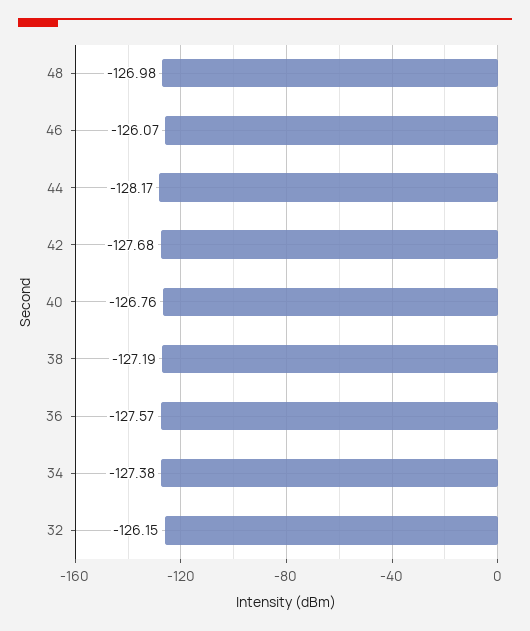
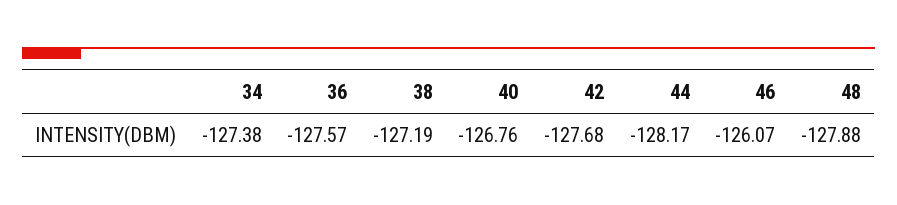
  {
-   "48": -126.98,
+   "48": -127.88,
    "46": -126.07,
    "44": -128.17,
    "42": -127.68,
    "40": -126.76,
    "38": -127.19,
    "36": -127.57,
-   "34": -127.38,
+   "34": -127.38
-   "32": -126.15
  }

